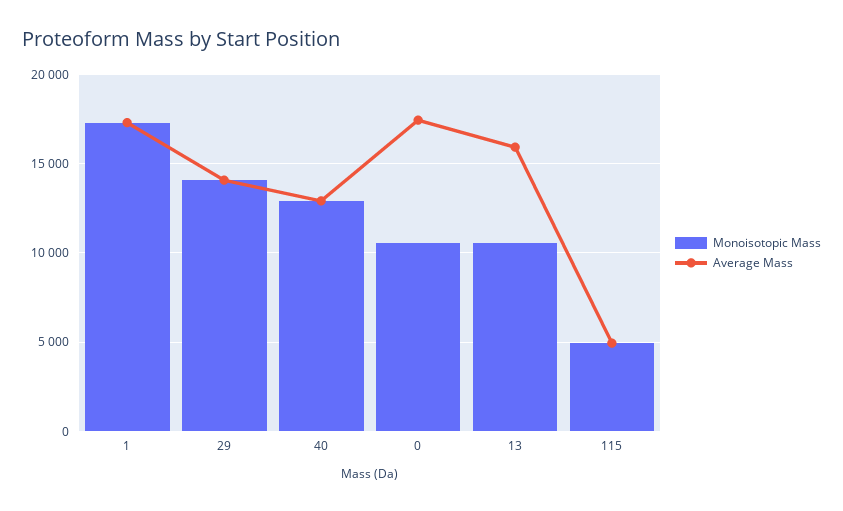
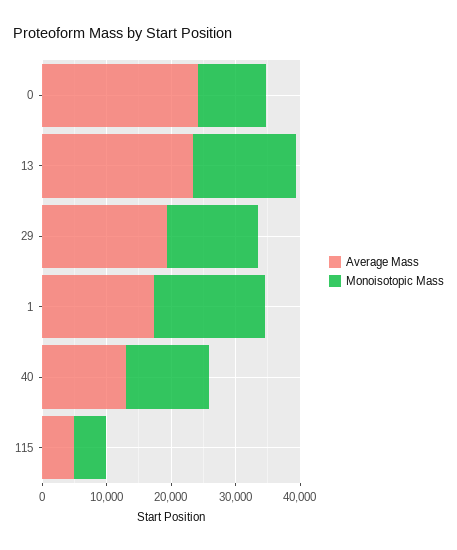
  {
    "Monoisotopic Mass": {
      "1": 17500,
      "29": 14000,
      "40": 13000,
      "0": 10500,
-     "13": 10500,
+     "13": 16000,
      "115": 5000
    },
    "Average Mass": {
      "1": 17500,
-     "29": 14000,
+     "29": 20000,
      "40": 13000,
-     "0": 17500,
+     "0": 24000,
-     "13": 16000,
+     "13": 24000,
      "115": 5000
    }
  }

